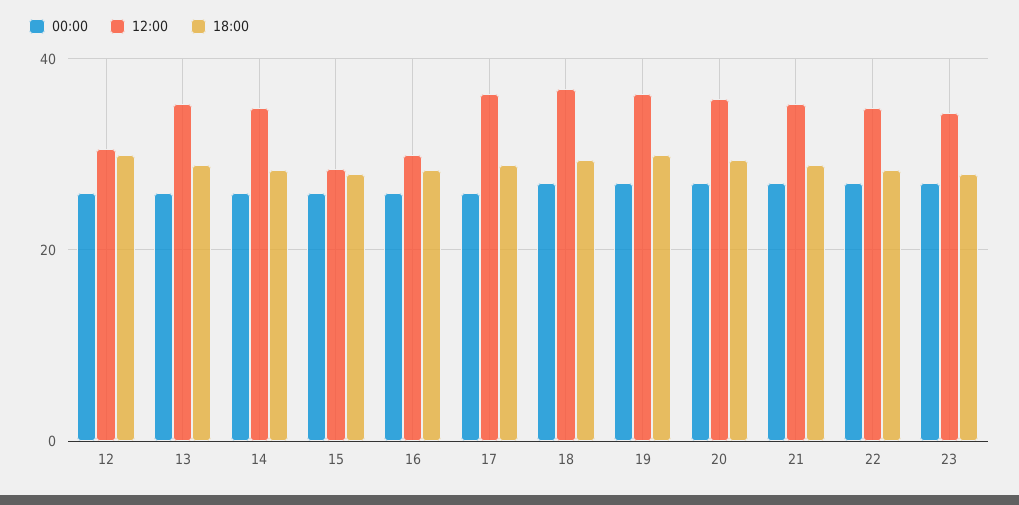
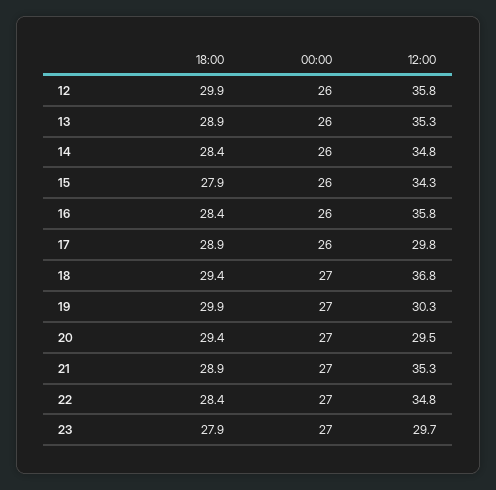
  {
    "00:00": {
      "12": 26,
      "13": 26,
      "14": 26,
      "15": 26,
      "16": 26,
      "17": 26,
      "18": 27,
      "19": 27,
      "20": 27,
      "21": 27,
      "22": 27,
      "23": 27
    },
    "12:00": {
-     "12": 30,
+     "12": 35.8,
      "13": 35.3,
      "14": 34.8,
-     "15": 28,
+     "15": 34.3,
-     "16": 30,
+     "16": 35.8,
-     "17": 36,
+     "17": 29.8,
      "18": 36.8,
-     "19": 36,
+     "19": 30.3,
-     "20": 36,
+     "20": 29.5,
      "21": 35.3,
      "22": 34.8,
-     "23": 34
+     "23": 29.7
    },
    "18:00": {
      "12": 29.9,
      "13": 28.9,
      "14": 28.4,
      "15": 27.9,
      "16": 28.4,
      "17": 28.9,
      "18": 29.4,
      "19": 29.9,
      "20": 29.4,
      "21": 28.9,
      "22": 28.4,
      "23": 27.9
    }
  }

